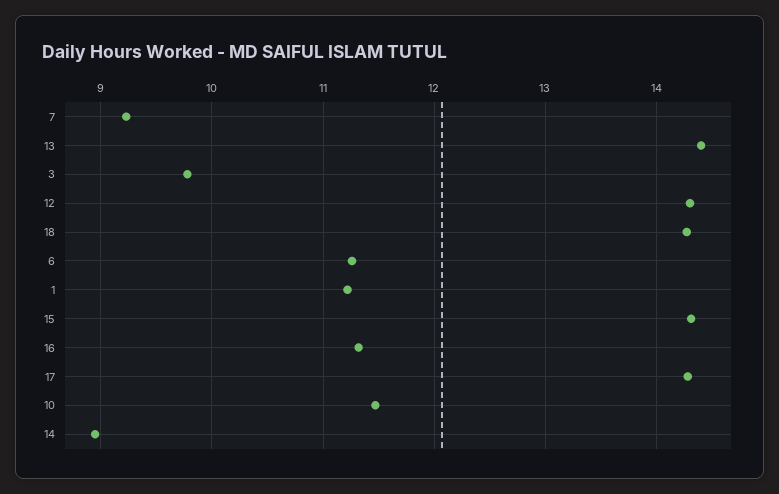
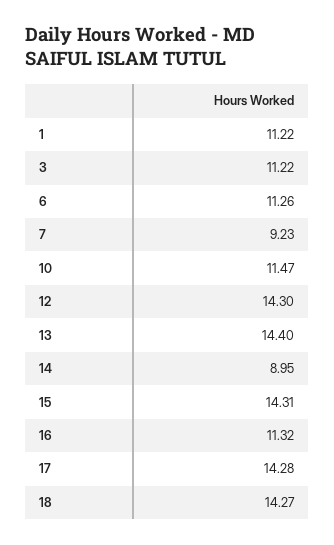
  {
    "7": 9.23,
    "13": 14.4,
-   "3": 9.8,
+   "3": 11.22,
    "12": 14.3,
    "18": 14.27,
    "6": 11.26,
    "1": 11.22,
    "15": 14.31,
    "16": 11.32,
    "17": 14.28,
    "10": 11.47,
    "14": 8.95
  }

